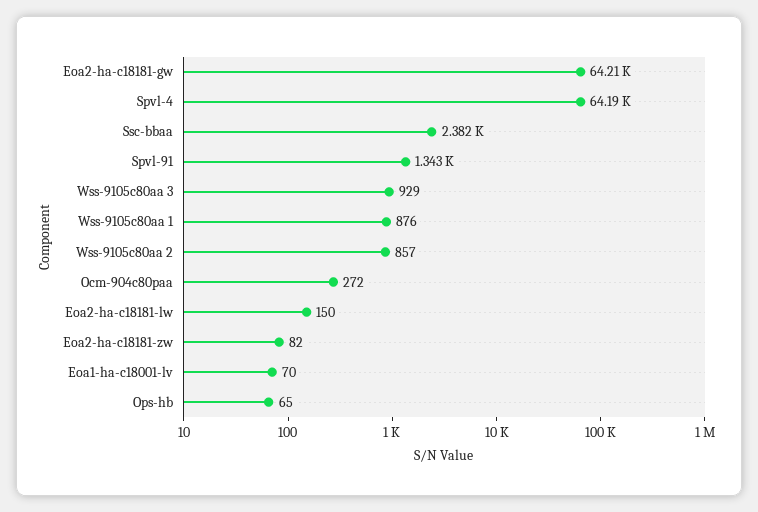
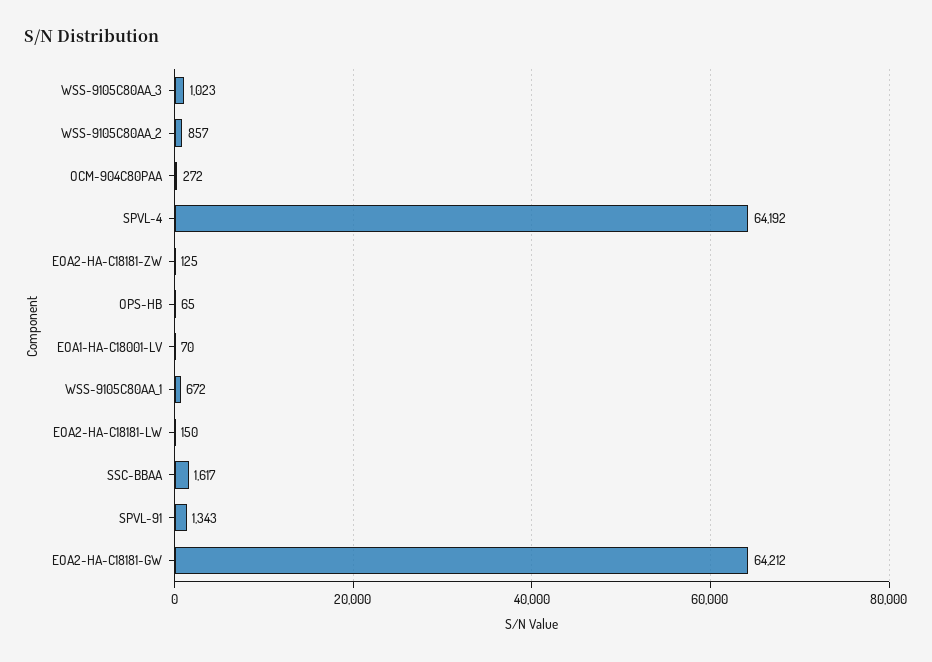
  {
    "Eoa2-ha-c18181-gw": 64212,
    "Spvl-4": 64192,
-   "Ssc-bbaa": 2382,
+   "Ssc-bbaa": 1617,
    "Spvl-91": 1343,
-   "Wss-9105c80aa 3": 929,
+   "Wss-9105c80aa 3": 1023,
-   "Wss-9105c80aa 1": 876,
+   "Wss-9105c80aa 1": 672,
    "Wss-9105c80aa 2": 857,
    "Ocm-904c80paa": 272,
    "Eoa2-ha-c18181-lw": 150,
-   "Eoa2-ha-c18181-zw": 82,
+   "Eoa2-ha-c18181-zw": 125,
    "Eoa1-ha-c18001-lv": 70,
    "Ops-hb": 65
  }

